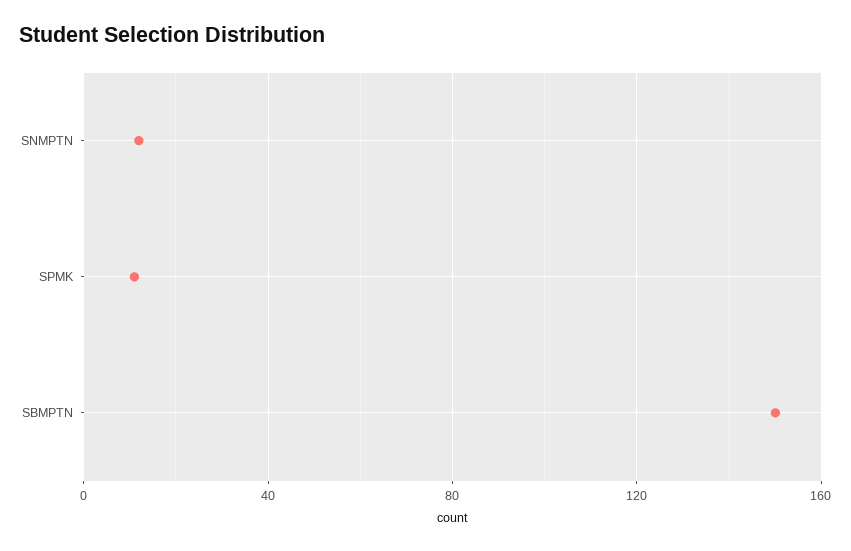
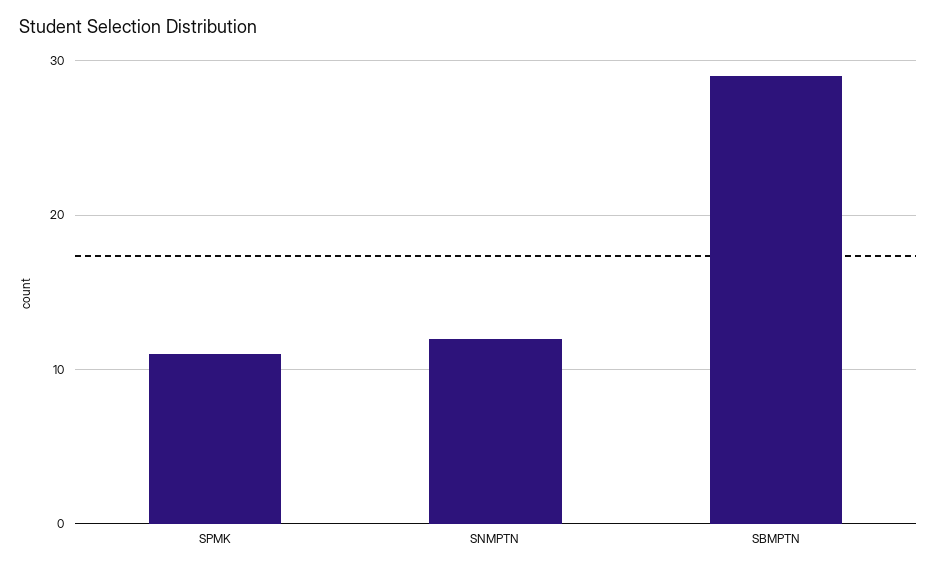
  {
    "SNMPTN": 12,
    "SPMK": 11,
-   "SBMPTN": 150
+   "SBMPTN": 29
  }

